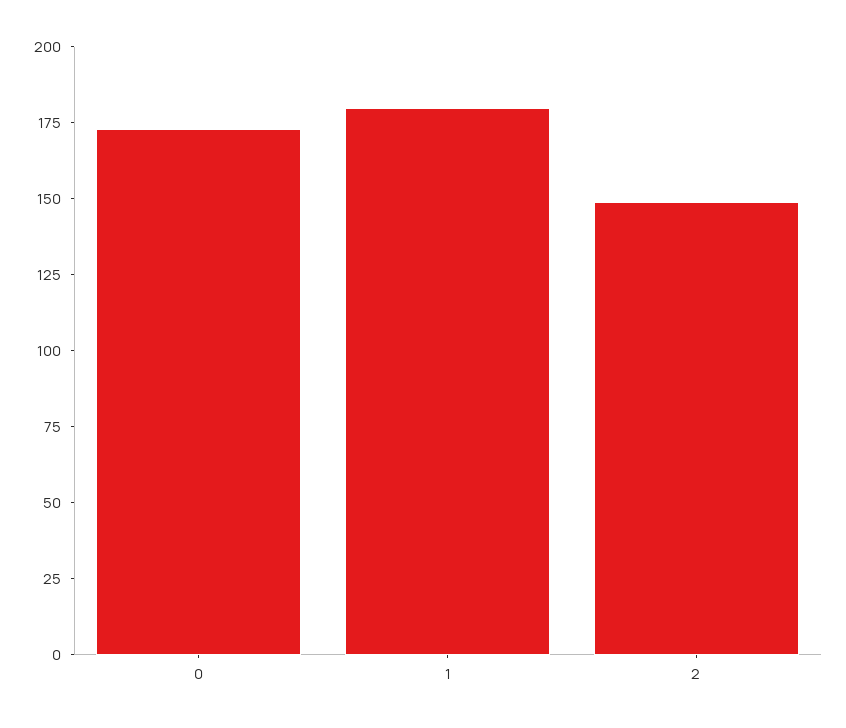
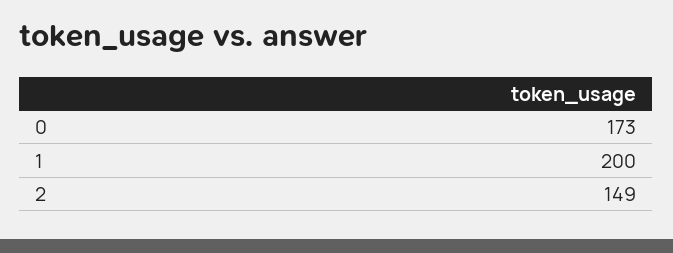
  {
    "0": 173,
-   "1": 180,
+   "1": 200,
    "2": 149
  }

